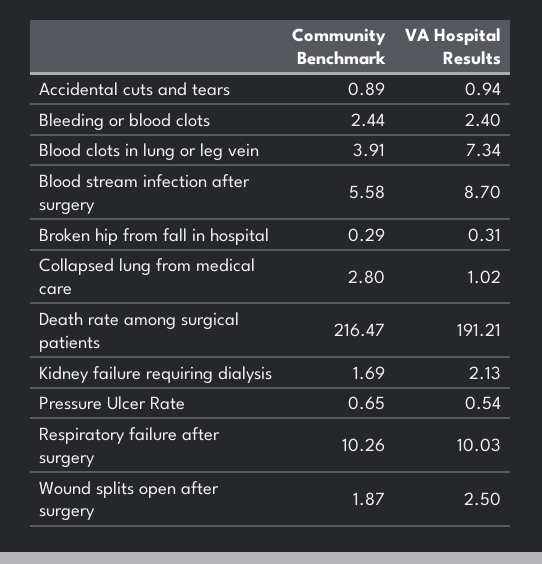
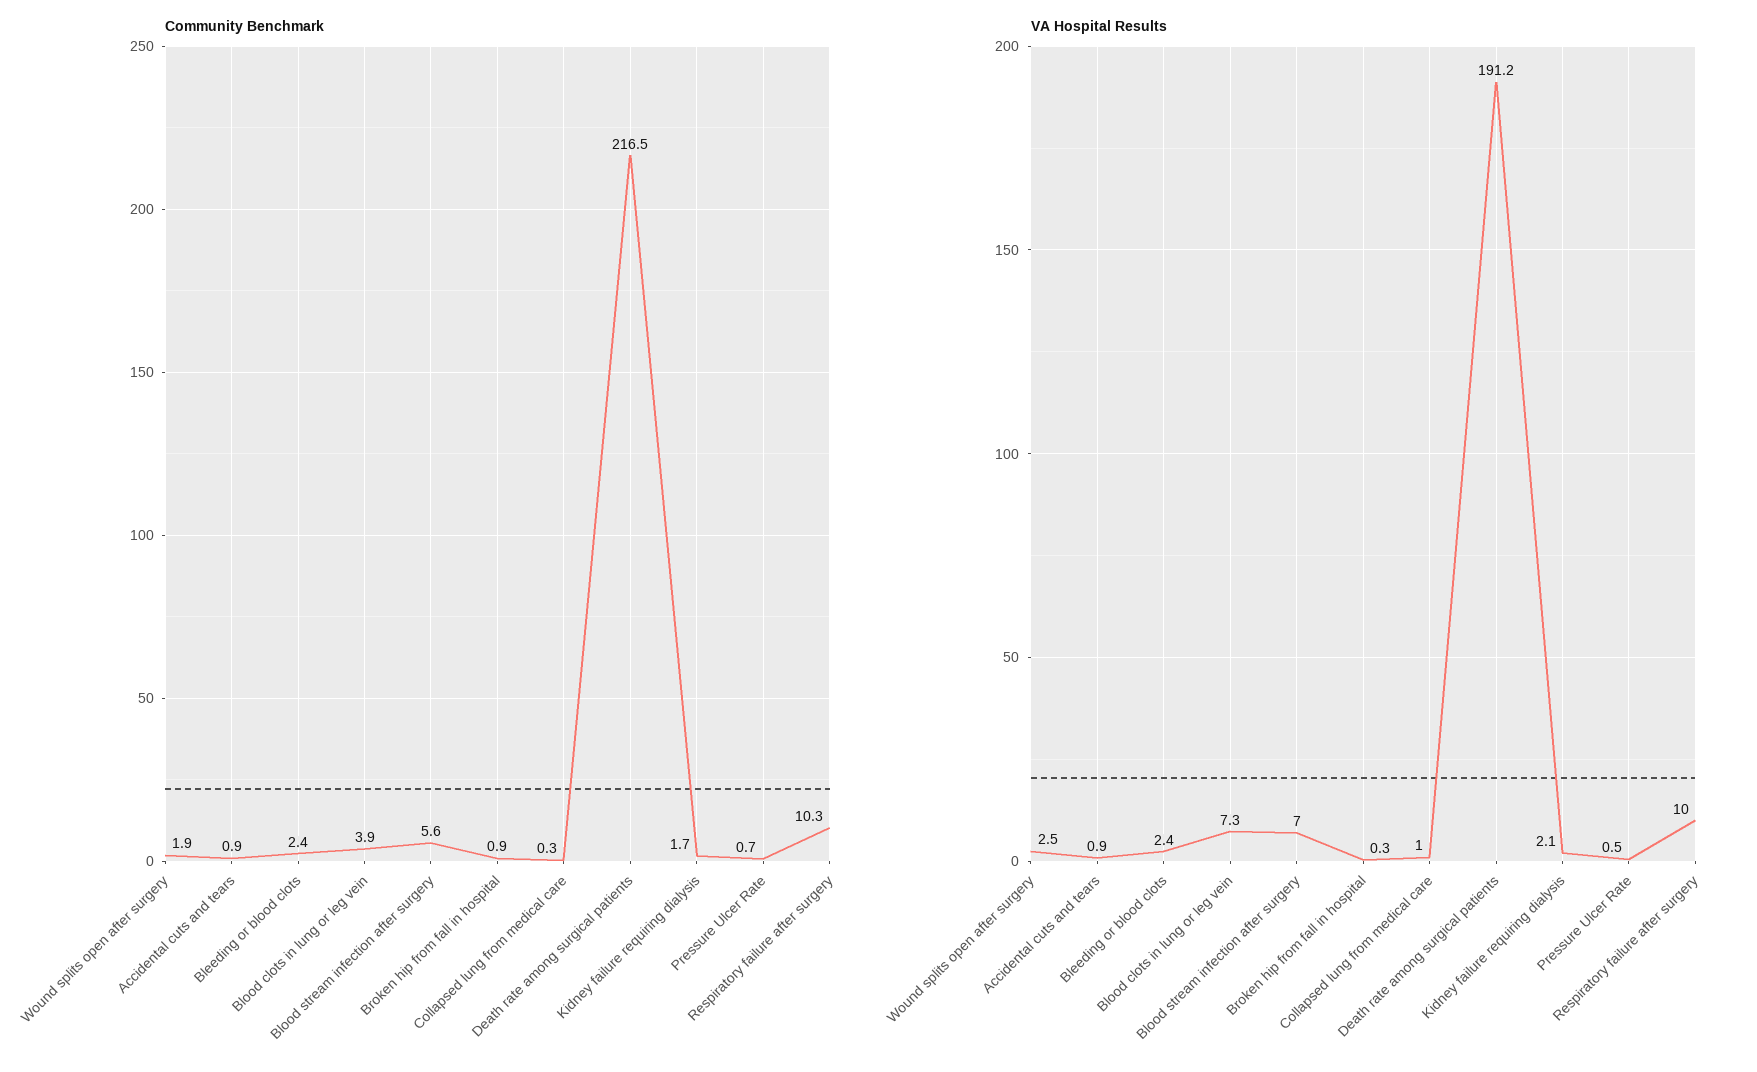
  {
    "Community Benchmark": {
      "Accidental cuts and tears": 0.89,
      "Bleeding or blood clots": 2.44,
      "Blood clots in lung or leg vein": 3.91,
      "Blood stream infection after surgery": 5.58,
-     "Broken hip from fall in hospital": 0.29,
+     "Broken hip from fall in hospital": 0.9,
-     "Collapsed lung from medical care": 2.8,
+     "Collapsed lung from medical care": 0.3,
      "Death rate among surgical patients": 216.47,
      "Kidney failure requiring dialysis": 1.69,
      "Pressure Ulcer Rate": 0.65,
      "Respiratory failure after surgery": 10.26,
      "Wound splits open after surgery": 1.87
    },
    "VA Hospital Results": {
      "Accidental cuts and tears": 0.94,
      "Bleeding or blood clots": 2.4,
      "Blood clots in lung or leg vein": 7.34,
-     "Blood stream infection after surgery": 8.7,
+     "Blood stream infection after surgery": 7,
      "Broken hip from fall in hospital": 0.31,
      "Collapsed lung from medical care": 1.02,
      "Death rate among surgical patients": 191.21,
      "Kidney failure requiring dialysis": 2.13,
      "Pressure Ulcer Rate": 0.54,
      "Respiratory failure after surgery": 10.03,
      "Wound splits open after surgery": 2.5
    }
  }

